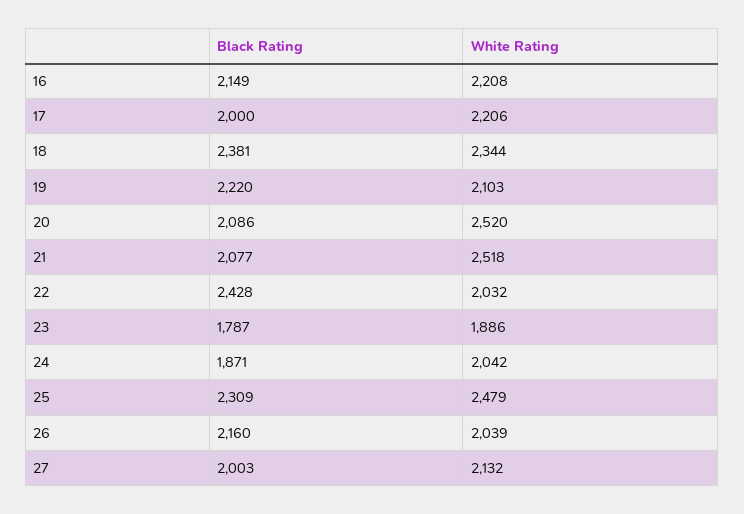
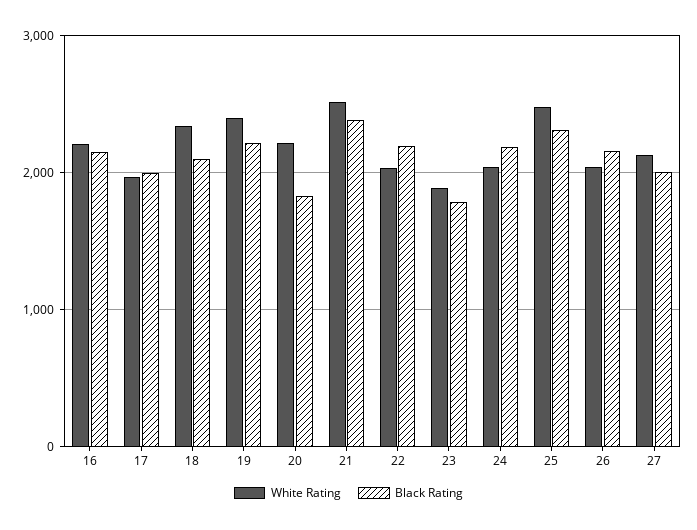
  {
    "Black Rating": {
      "16": 2149,
      "17": 2000,
-     "18": 2381,
+     "18": 2100,
      "19": 2220,
-     "20": 2086,
+     "20": 1800,
-     "21": 2077,
+     "21": 2400,
-     "22": 2428,
+     "22": 2200,
      "23": 1787,
-     "24": 1871,
+     "24": 2200,
      "25": 2309,
      "26": 2160,
      "27": 2003
    },
    "White Rating": {
      "16": 2208,
-     "17": 2206,
+     "17": 2000,
      "18": 2344,
-     "19": 2103,
+     "19": 2400,
-     "20": 2520,
+     "20": 2200,
      "21": 2518,
      "22": 2032,
      "23": 1886,
      "24": 2042,
      "25": 2479,
      "26": 2039,
      "27": 2132
    }
  }

